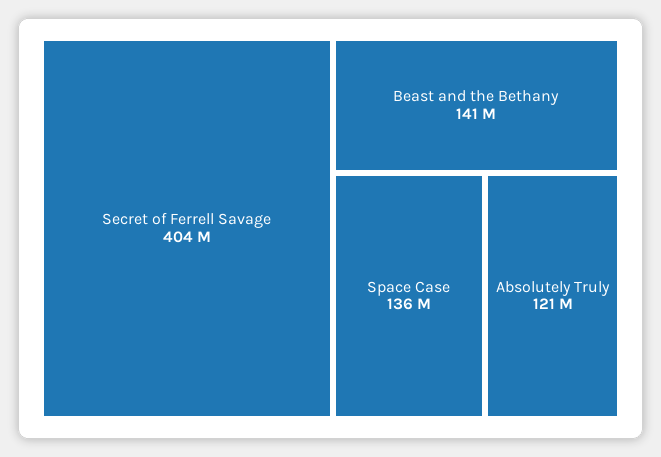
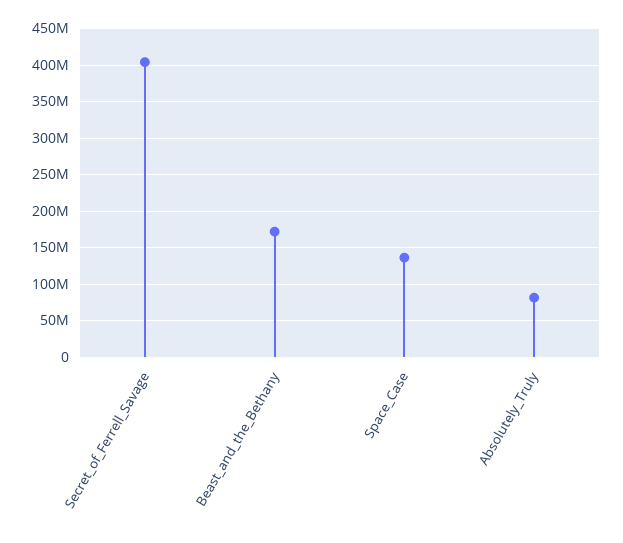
  {
    "Secret of Ferrell Savage": 404000000,
-   "Beast and the Bethany": 141000000,
+   "Beast and the Bethany": 170000000,
    "Space Case": 136000000,
-   "Absolutely Truly": 121000000
+   "Absolutely Truly": 80000000
  }

